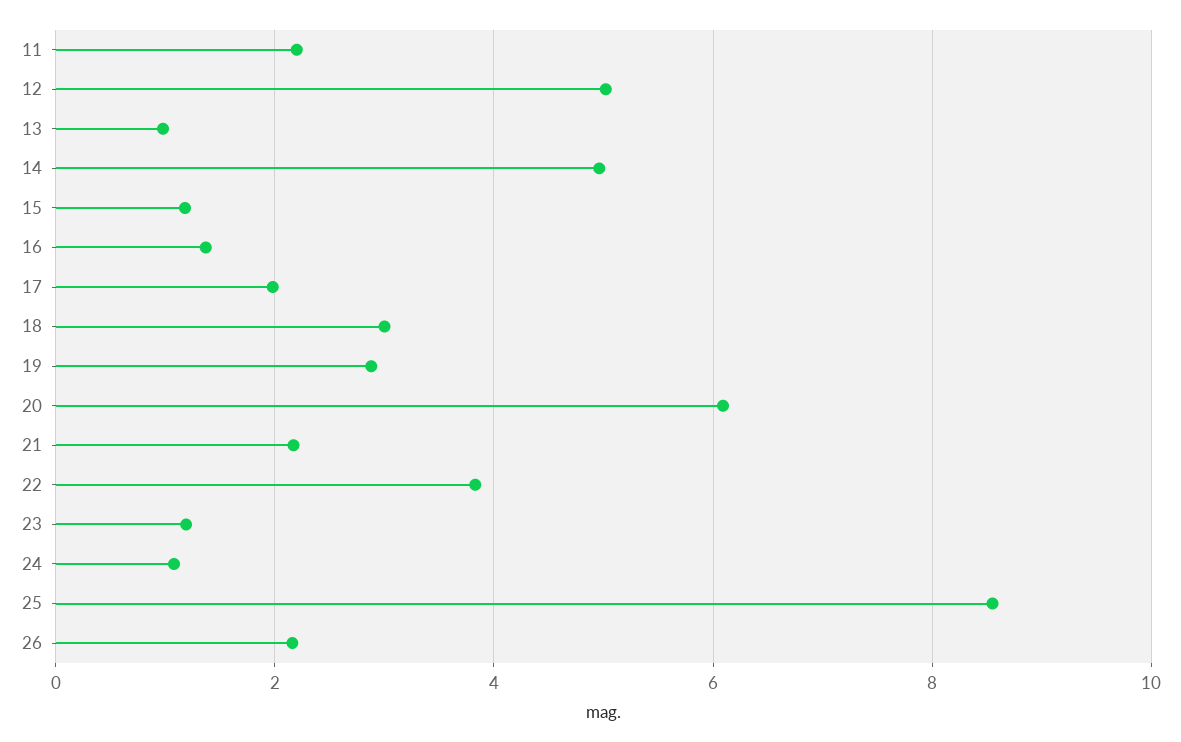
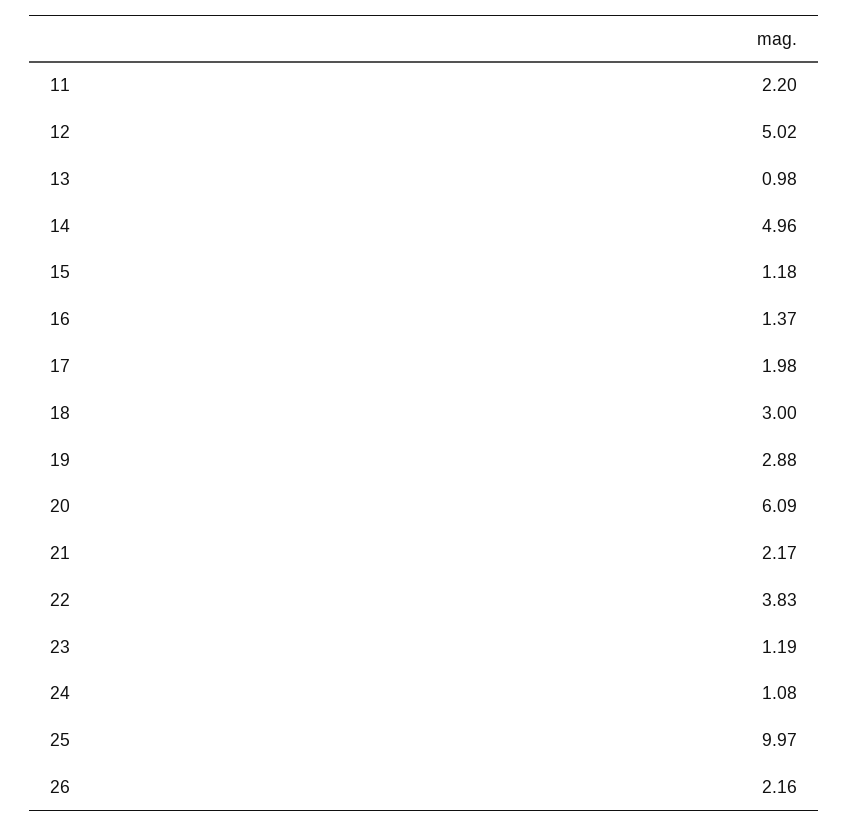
  {
    "11": 2.2,
    "12": 5.02,
    "13": 0.98,
    "14": 4.96,
    "15": 1.18,
    "16": 1.37,
    "17": 1.98,
    "18": 3,
    "19": 2.88,
    "20": 6.09,
    "21": 2.17,
    "22": 3.83,
    "23": 1.19,
    "24": 1.08,
-   "25": 8.6,
+   "25": 9.97,
    "26": 2.16
  }

